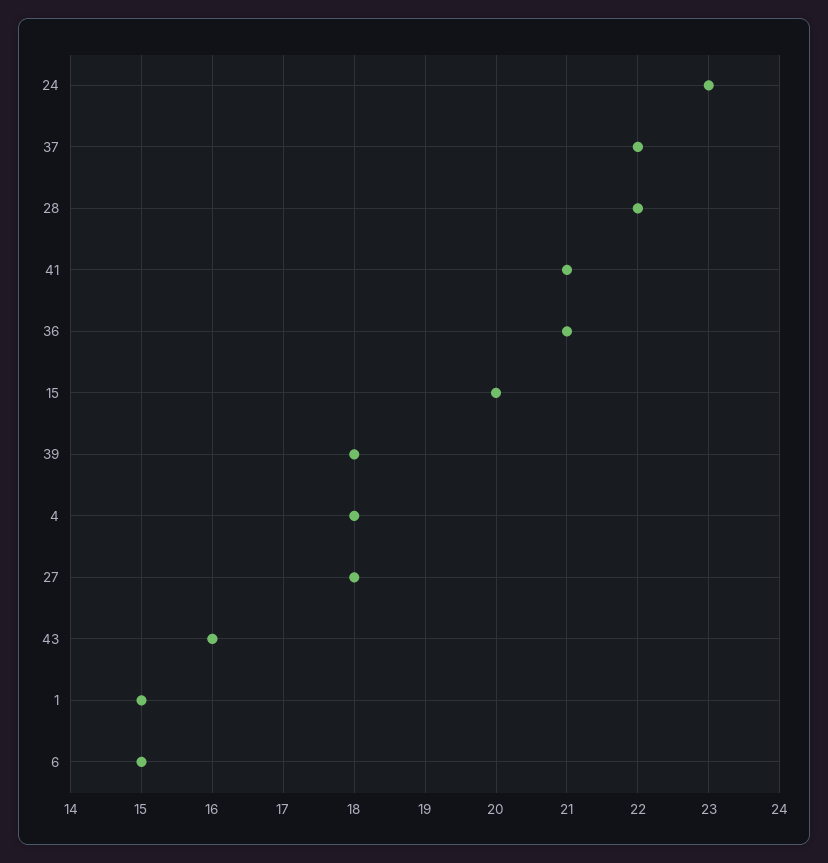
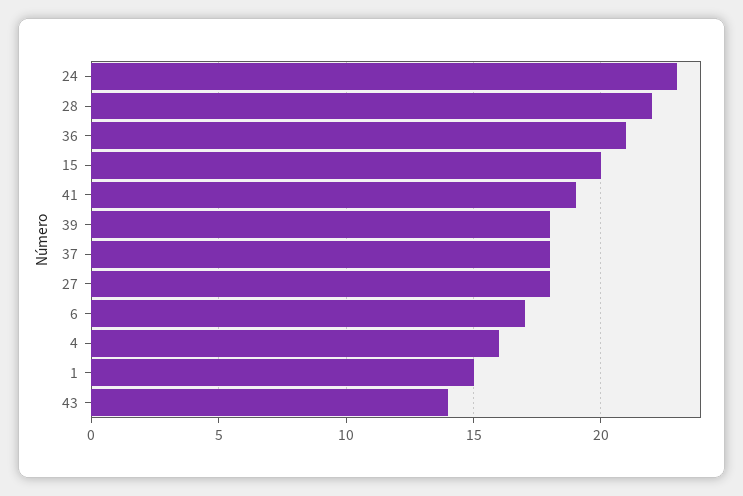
  {
    "24": 23,
-   "37": 22,
+   "37": 18,
    "28": 22,
-   "41": 21,
+   "41": 19,
    "36": 21,
    "15": 20,
    "39": 18,
-   "4": 18,
+   "4": 16,
    "27": 18,
-   "43": 16,
+   "43": 14,
    "1": 15,
-   "6": 15
+   "6": 17
  }

